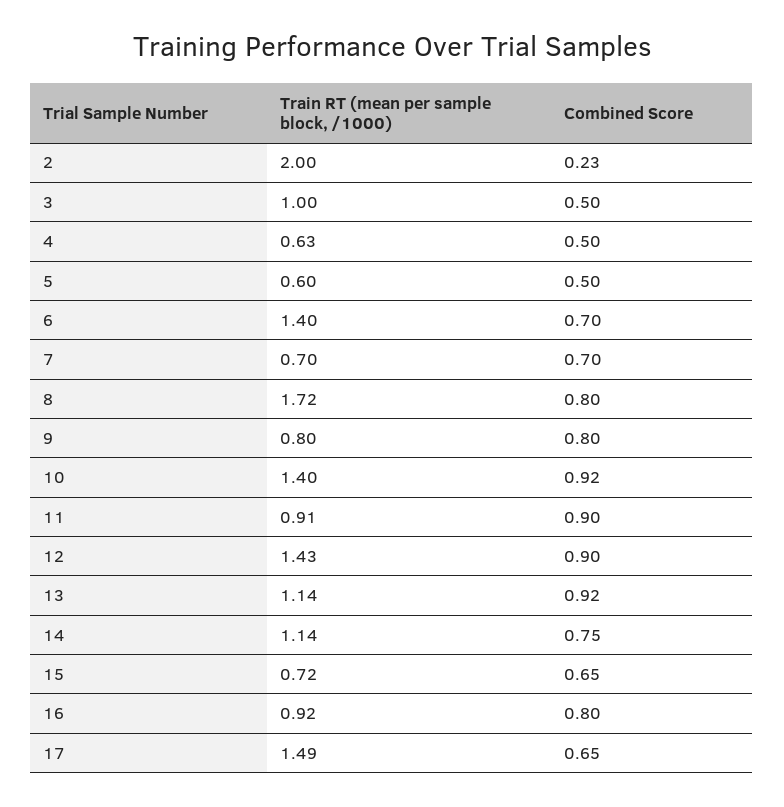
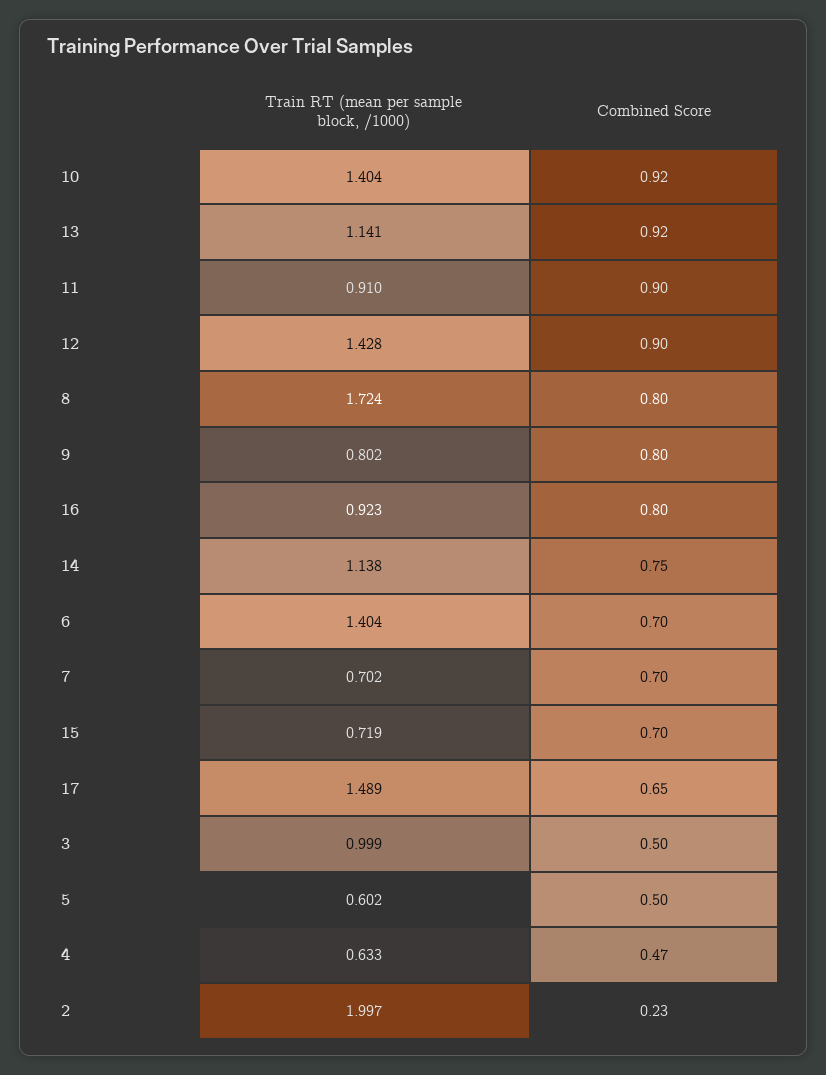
  {
    "Train RT (mean per sample block, /1000)": {
      "2": 1.997,
      "3": 0.999,
      "4": 0.633,
      "5": 0.602,
      "6": 1.404,
      "7": 0.702,
      "8": 1.724,
      "9": 0.802,
      "10": 1.404,
      "11": 0.91,
      "12": 1.428,
      "13": 1.141,
      "14": 1.138,
      "15": 0.719,
      "16": 0.923,
      "17": 1.489
    },
    "Combined Score": {
      "2": 0.23,
      "3": 0.5,
-     "4": 0.5,
+     "4": 0.47,
      "5": 0.5,
      "6": 0.7,
      "7": 0.7,
      "8": 0.8,
      "9": 0.8,
      "10": 0.92,
      "11": 0.9,
      "12": 0.9,
      "13": 0.92,
      "14": 0.75,
-     "15": 0.65,
+     "15": 0.7,
      "16": 0.8,
      "17": 0.65
    }
  }

